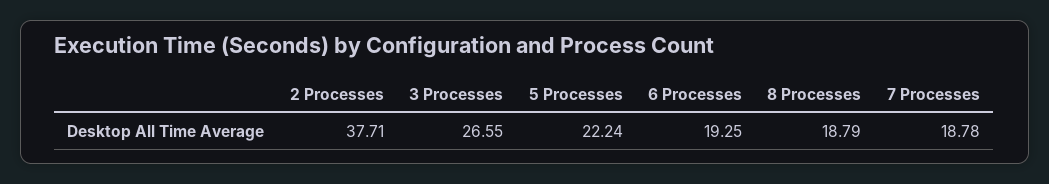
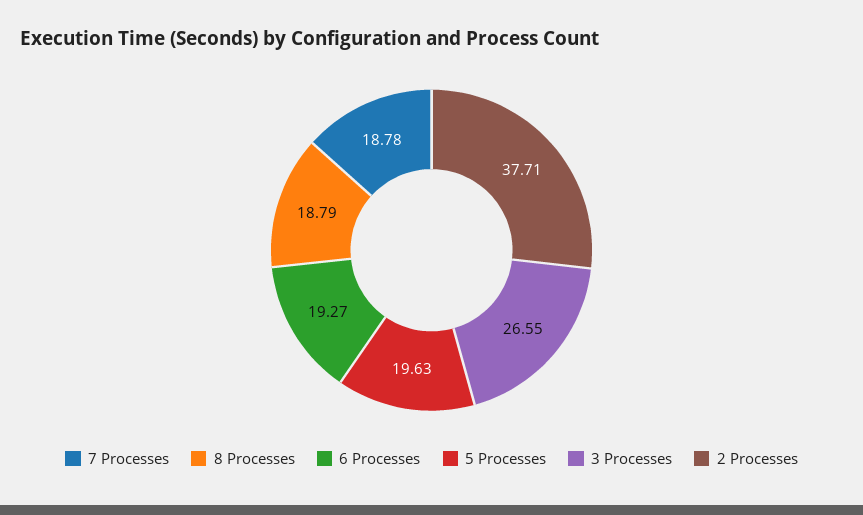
  {
    "2 Processes": 37.71,
    "3 Processes": 26.55,
-   "5 Processes": 22.24,
+   "5 Processes": 19.63,
-   "6 Processes": 19.25,
+   "6 Processes": 19.27,
    "8 Processes": 18.79,
    "7 Processes": 18.78
  }

